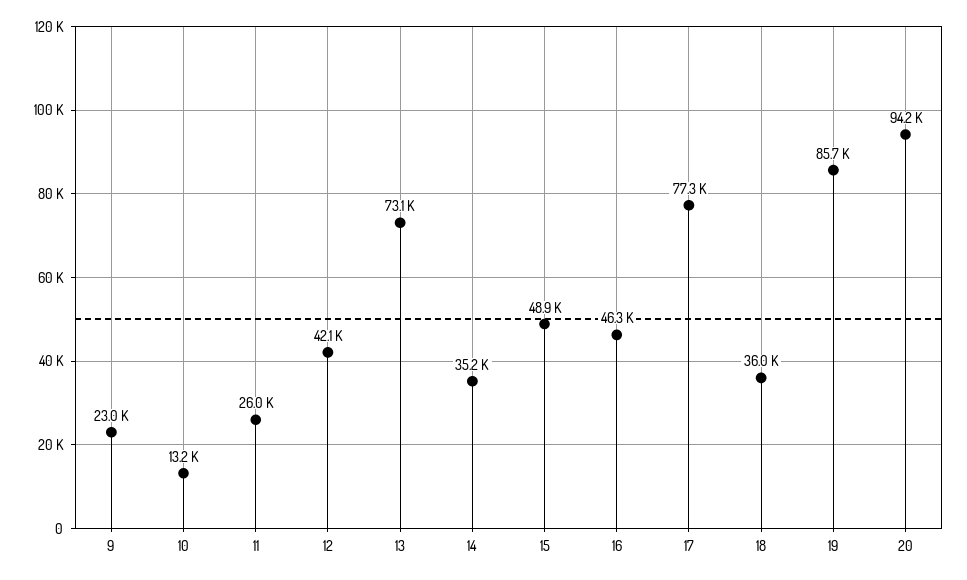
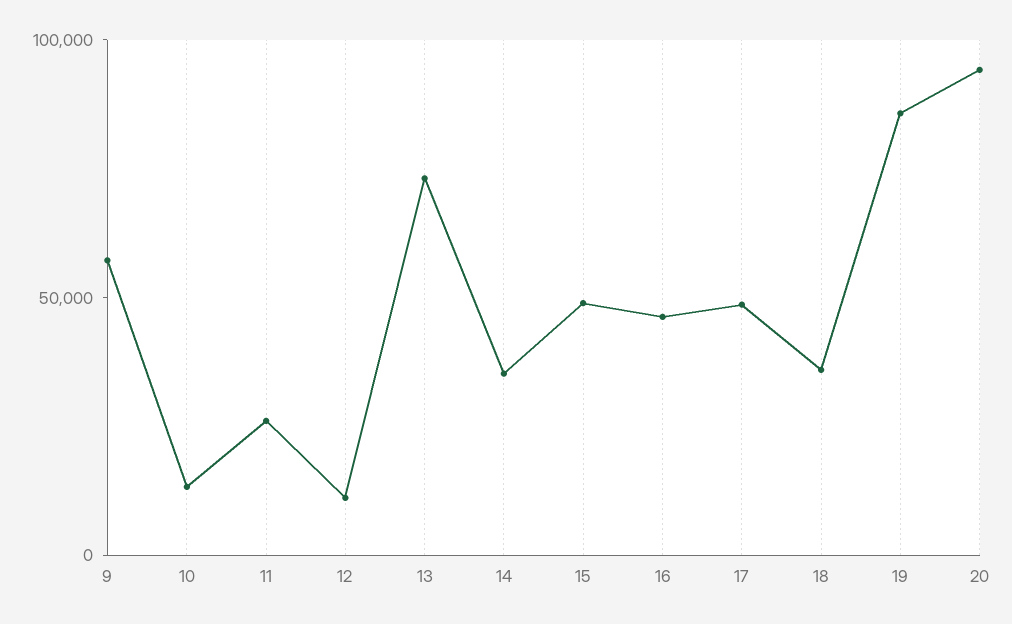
  {
-   "9": 23000,
+   "9": 60000,
    "10": 13200,
    "11": 26000,
-   "12": 42100,
+   "12": 10000,
    "13": 73100,
    "14": 35200,
    "15": 48900,
    "16": 46300,
-   "17": 77300,
+   "17": 50000,
    "18": 36000,
    "19": 85700,
    "20": 94200
  }

